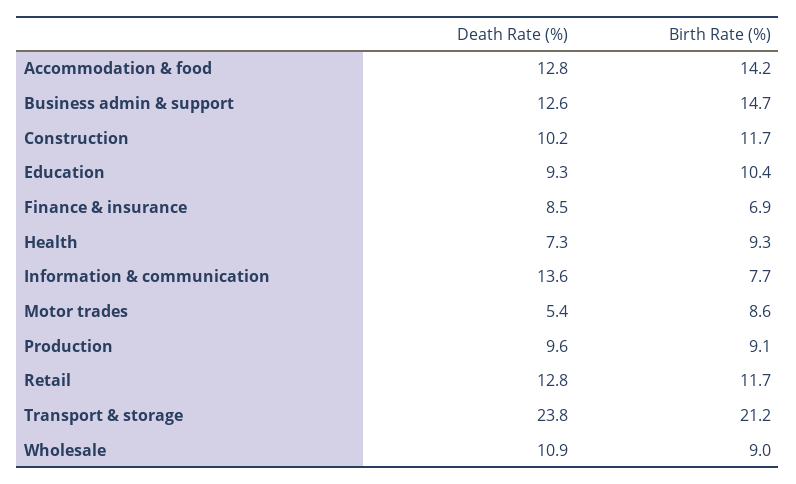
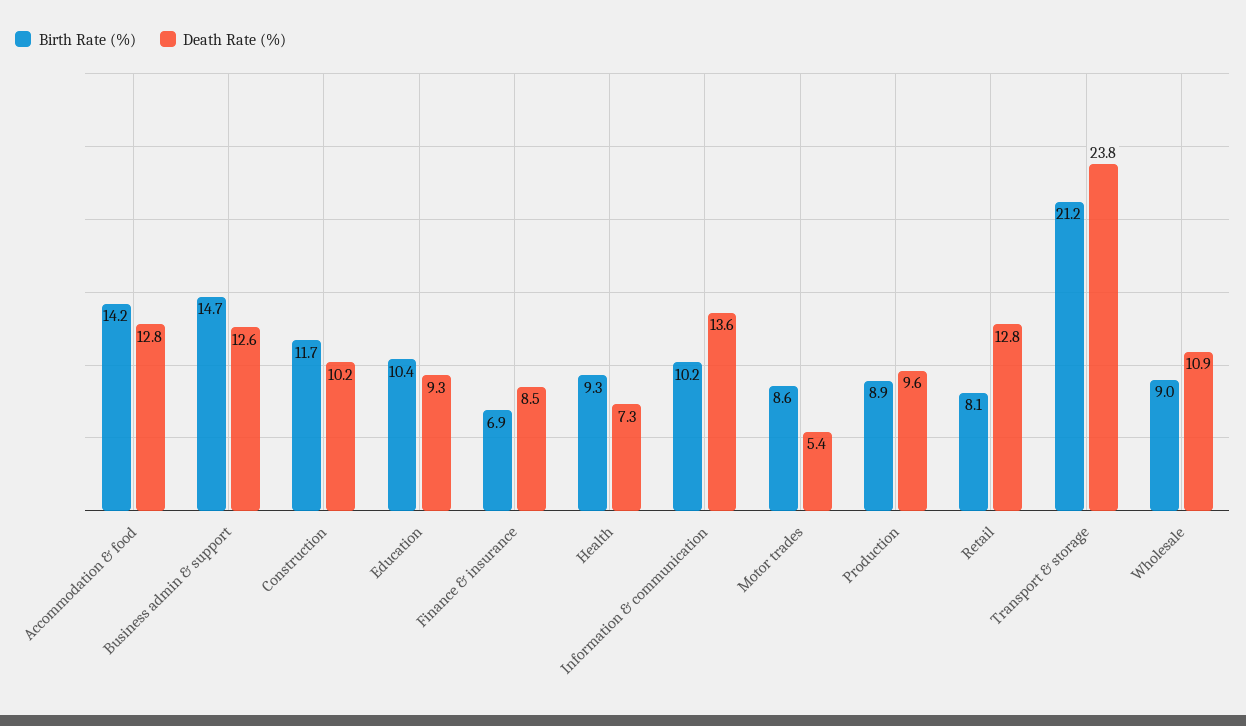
  {
    "Death Rate (%)": {
      "Accommodation & food": 12.8,
      "Business admin & support": 12.6,
      "Construction": 10.2,
      "Education": 9.3,
      "Finance & insurance": 8.5,
      "Health": 7.3,
      "Information & communication": 13.6,
      "Motor trades": 5.4,
      "Production": 9.6,
      "Retail": 12.8,
      "Transport & storage": 23.8,
      "Wholesale": 10.9
    },
    "Birth Rate (%)": {
      "Accommodation & food": 14.2,
      "Business admin & support": 14.7,
      "Construction": 11.7,
      "Education": 10.4,
      "Finance & insurance": 6.9,
      "Health": 9.3,
-     "Information & communication": 7.7,
+     "Information & communication": 10.2,
      "Motor trades": 8.6,
-     "Production": 9.1,
+     "Production": 8.9,
-     "Retail": 11.7,
+     "Retail": 8.1,
      "Transport & storage": 21.2,
      "Wholesale": 9
    }
  }

